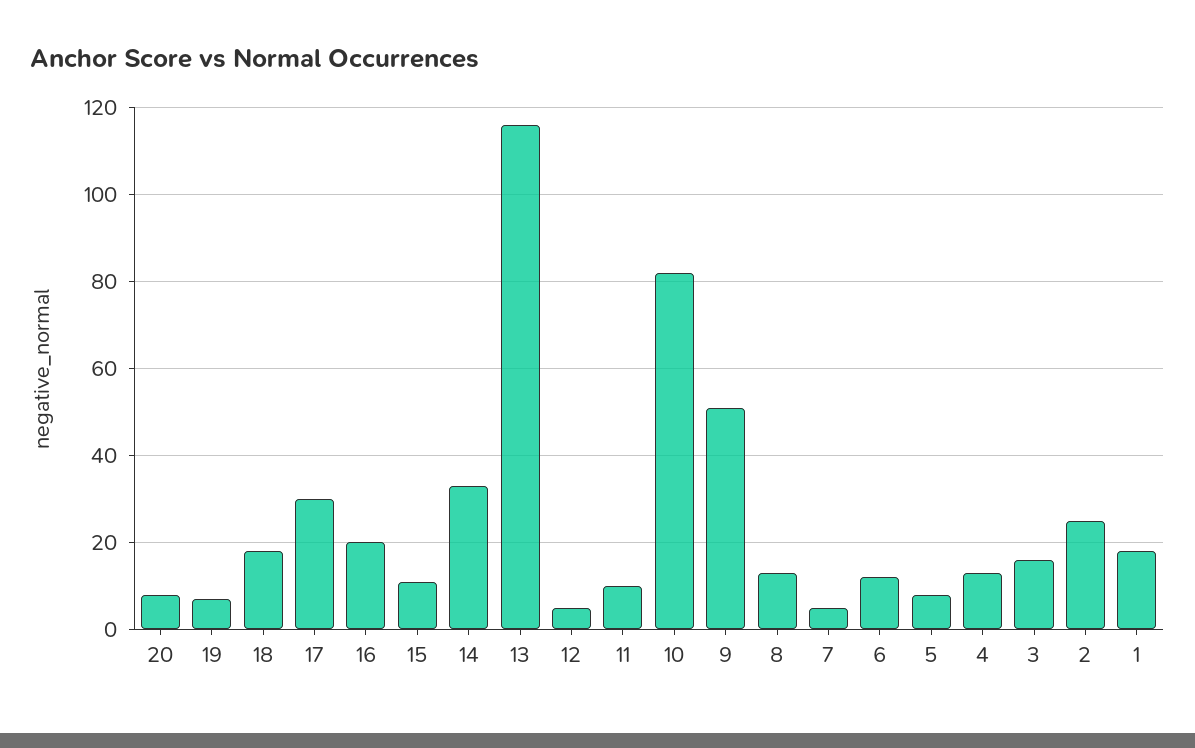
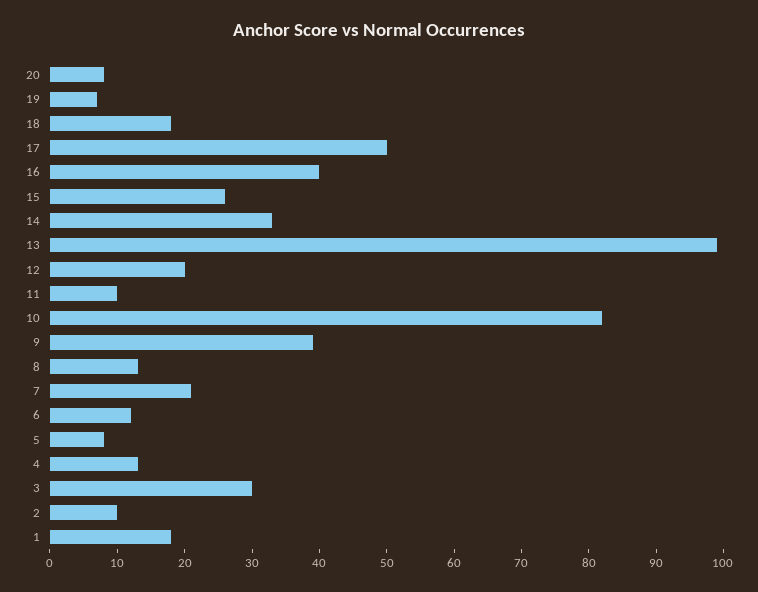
  {
    "20": 10,
    "19": 5,
    "18": 20,
-   "17": 30,
+   "17": 50,
-   "16": 20,
+   "16": 40,
-   "15": 10,
+   "15": 25,
    "14": 35,
-   "13": 115,
+   "13": 100,
-   "12": 5,
+   "12": 20,
    "11": 10,
    "10": 80,
-   "9": 50,
+   "9": 40,
    "8": 15,
-   "7": 5,
+   "7": 20,
    "6": 10,
    "5": 10,
    "4": 15,
-   "3": 15,
+   "3": 30,
-   "2": 25,
+   "2": 10,
    "1": 20
  }

